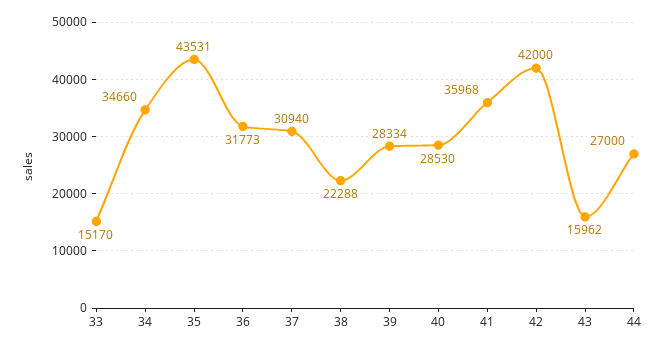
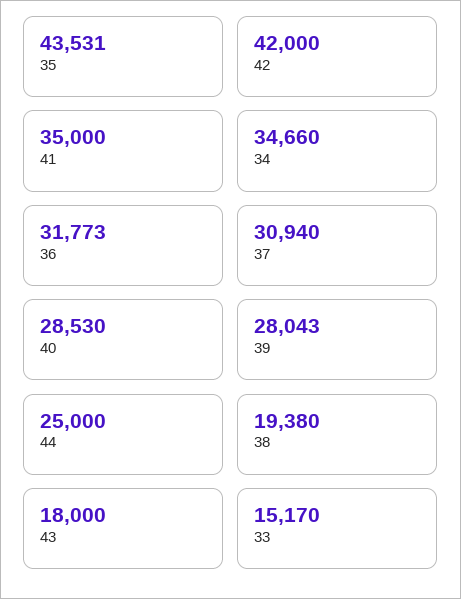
  {
    "33": 15170,
    "34": 34660,
    "35": 43531,
    "36": 31773,
    "37": 30940,
-   "38": 22288,
+   "38": 19380,
-   "39": 28334,
+   "39": 28043,
    "40": 28530,
-   "41": 35968,
+   "41": 35000,
    "42": 42000,
-   "43": 15962,
+   "43": 18000,
-   "44": 27000
+   "44": 25000
  }

